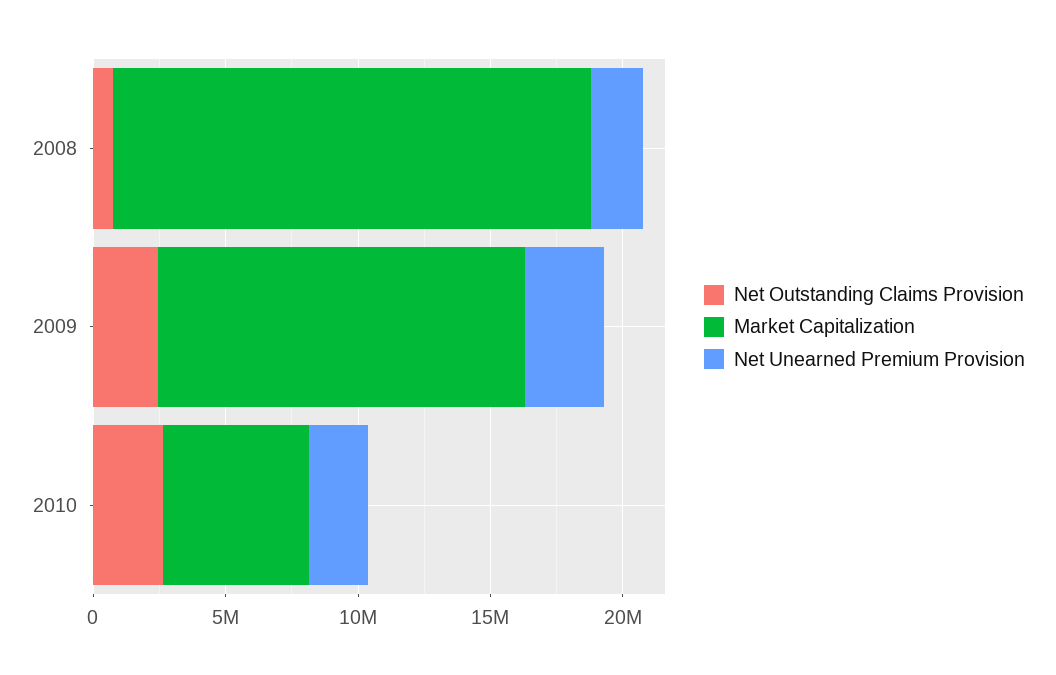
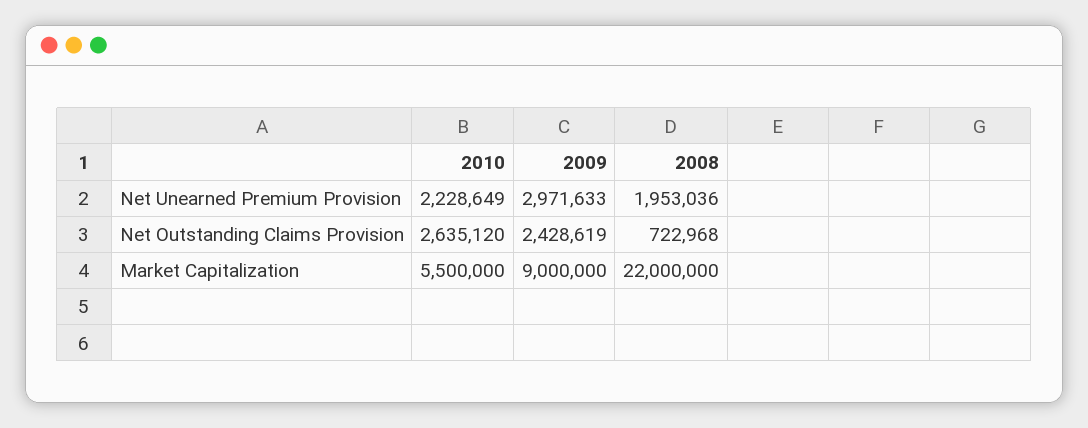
  {
    "Net Outstanding Claims Provision": {
      "2008": 722968,
      "2009": 2428619,
      "2010": 2635120
    },
    "Market Capitalization": {
-     "2008": 18000000,
+     "2008": 22000000,
-     "2009": 14000000,
+     "2009": 9000000,
      "2010": 5500000
    },
    "Net Unearned Premium Provision": {
      "2008": 1953036,
      "2009": 2971633,
      "2010": 2228649
    }
  }

